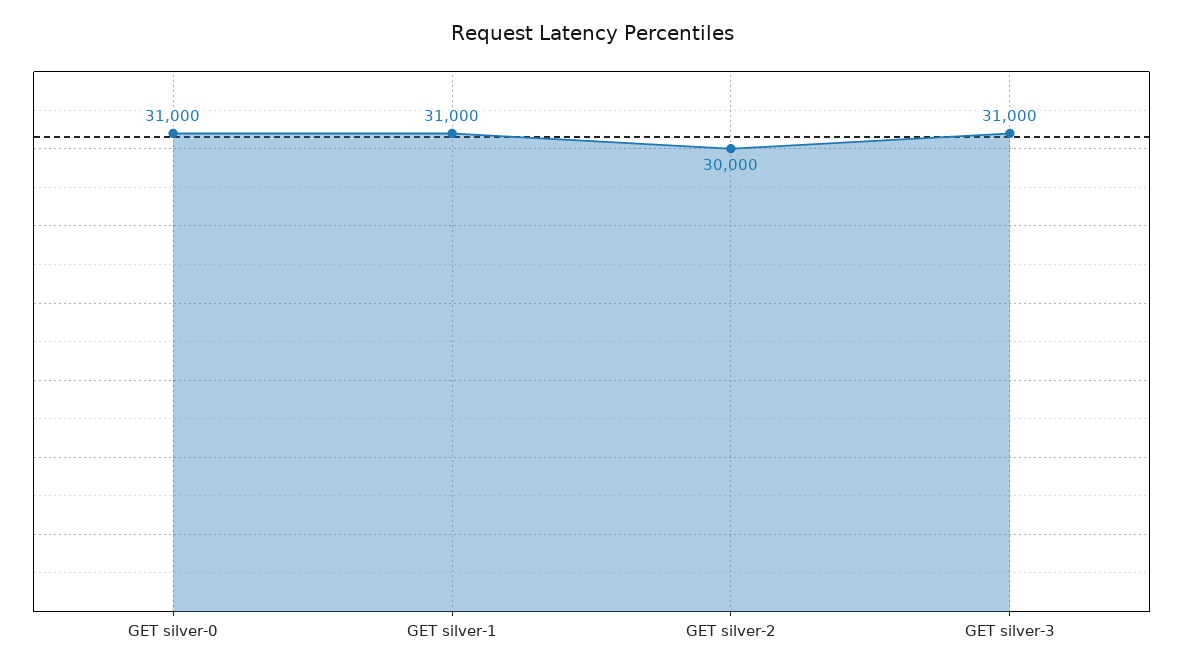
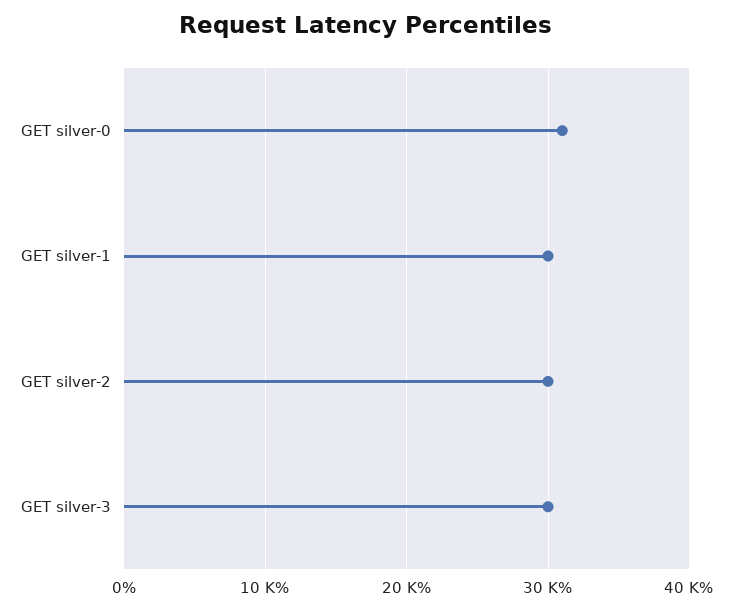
  {
    "GET silver-0": 31000,
-   "GET silver-1": 31000,
+   "GET silver-1": 30000,
    "GET silver-2": 30000,
-   "GET silver-3": 31000
+   "GET silver-3": 30000
  }

